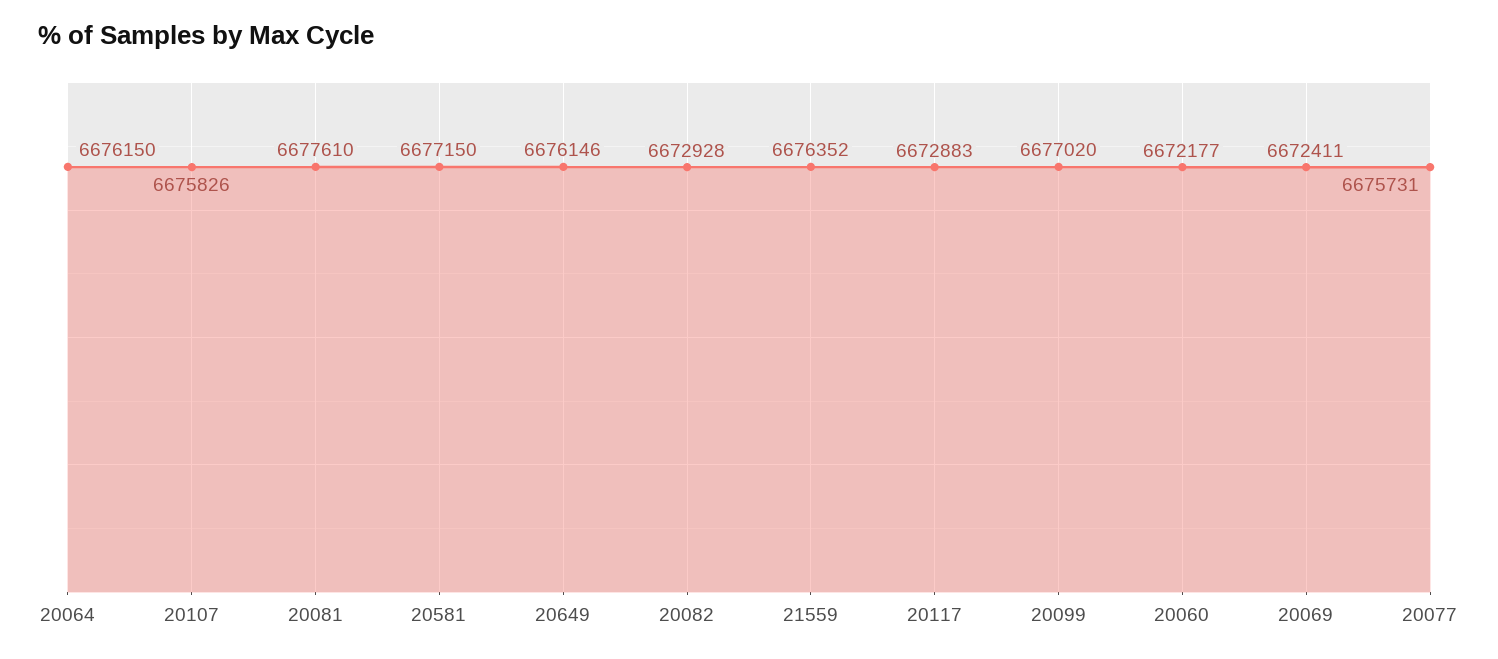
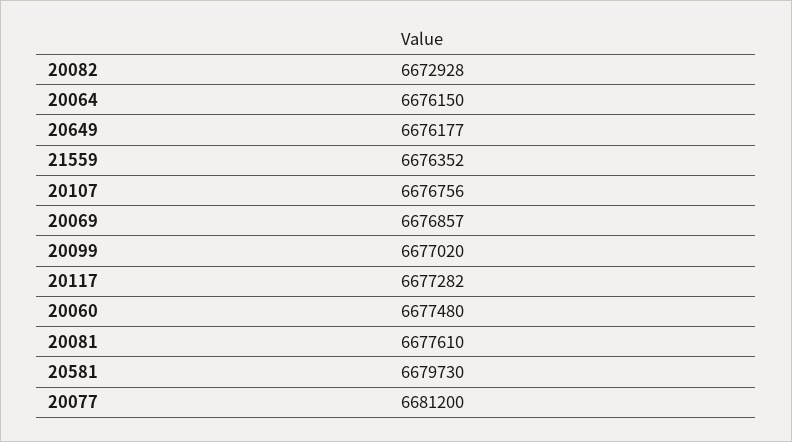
  {
    "20064": 6676150,
-   "20107": 6675826,
+   "20107": 6676756,
    "20081": 6677610,
-   "20581": 6677150,
+   "20581": 6679730,
-   "20649": 6676146,
+   "20649": 6676177,
    "20082": 6672928,
    "21559": 6676352,
-   "20117": 6672883,
+   "20117": 6677282,
    "20099": 6677020,
-   "20060": 6672177,
+   "20060": 6677480,
-   "20069": 6672411,
+   "20069": 6676857,
-   "20077": 6675731
+   "20077": 6681200
  }

